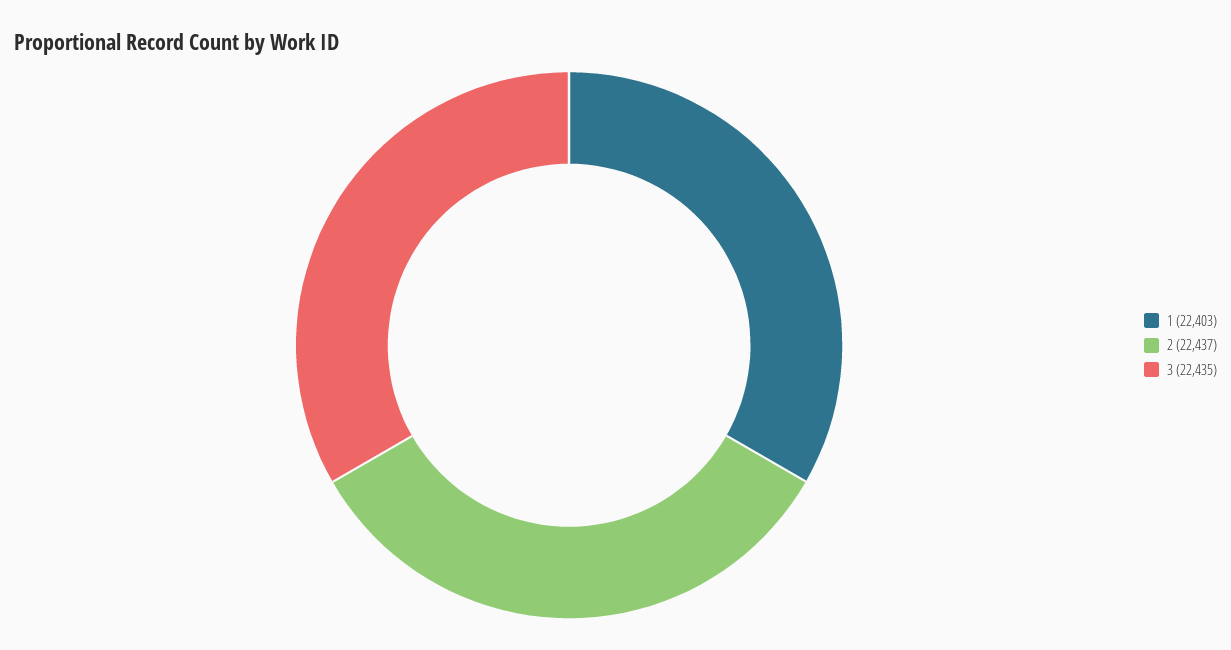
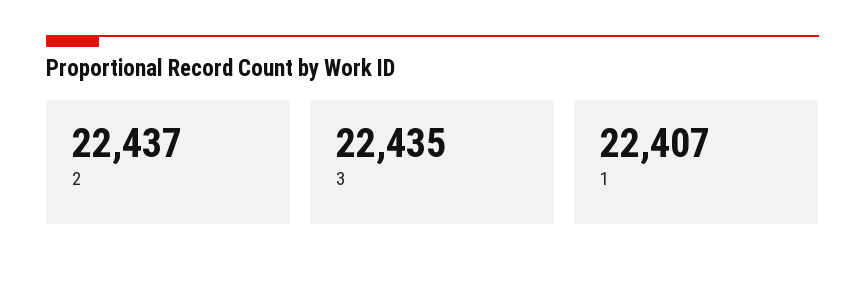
  {
-   "1": 22403,
+   "1": 22407,
    "2": 22437,
    "3": 22435
  }

